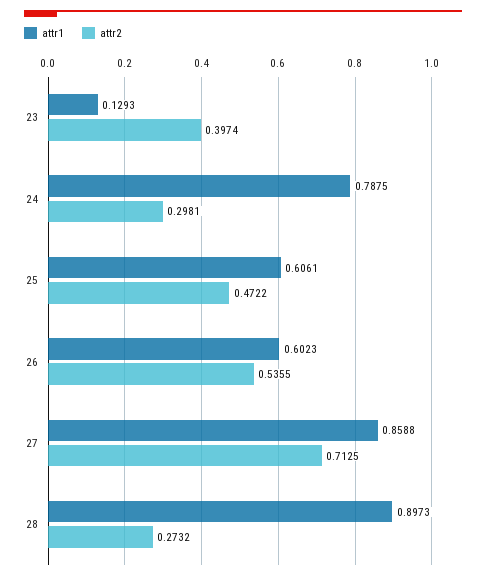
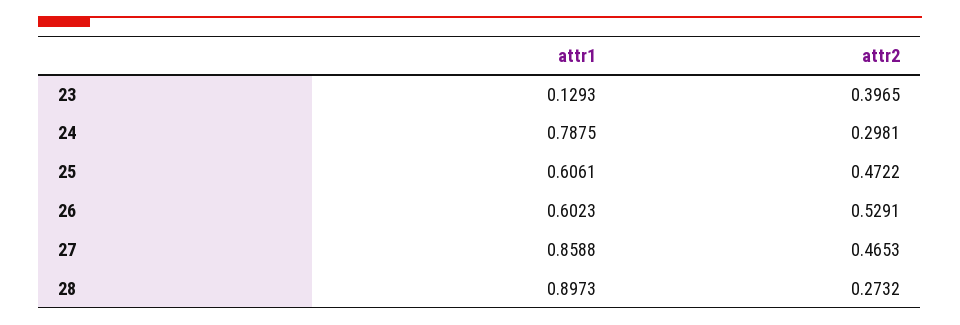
  {
    "attr1": {
      "23": 0.1293,
      "24": 0.7875,
      "25": 0.6061,
      "26": 0.6023,
      "27": 0.8588,
      "28": 0.8973
    },
    "attr2": {
-     "23": 0.3974,
+     "23": 0.3965,
      "24": 0.2981,
      "25": 0.4722,
-     "26": 0.5355,
+     "26": 0.5291,
-     "27": 0.7125,
+     "27": 0.4653,
      "28": 0.2732
    }
  }

